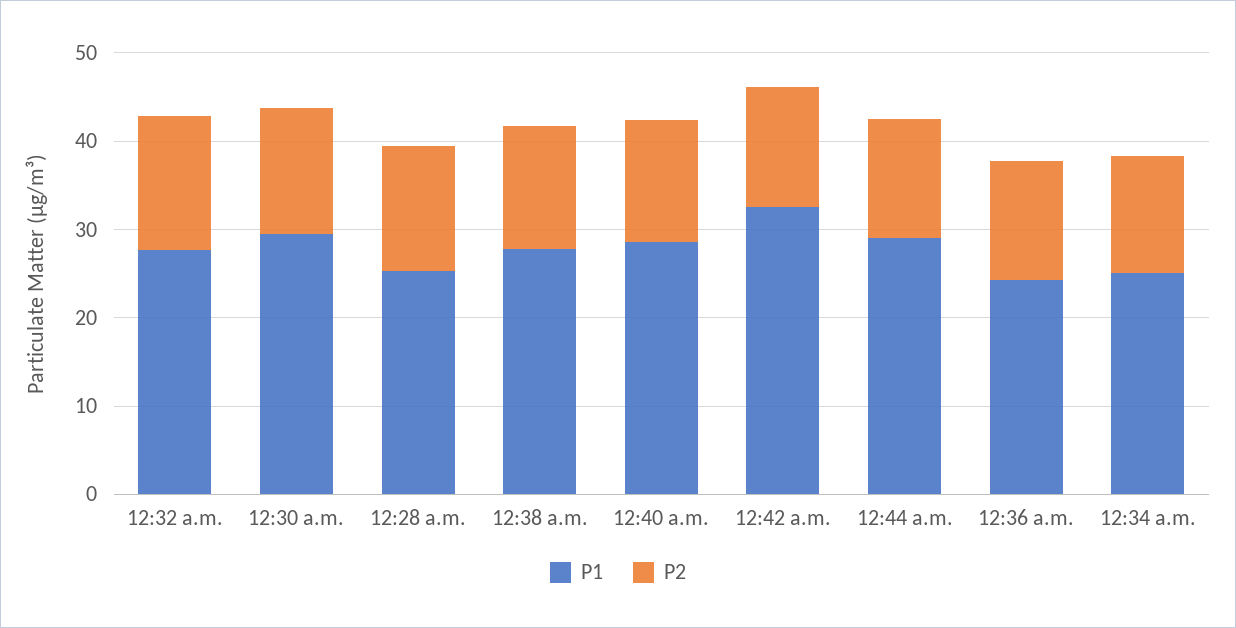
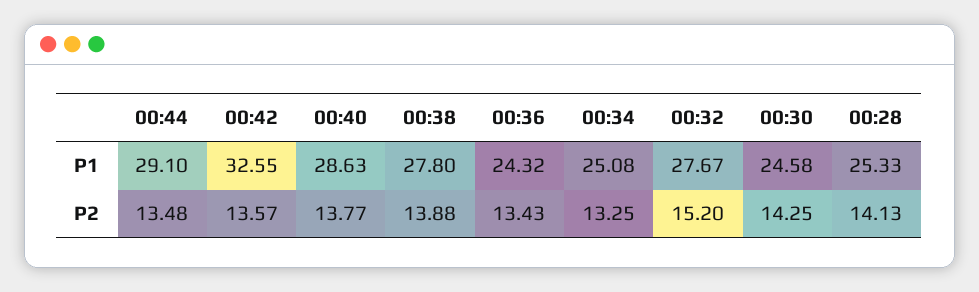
  {
    "P1": {
      "12:32 a.m.": 27.67,
-     "12:30 a.m.": 30,
+     "12:30 a.m.": 24.58,
      "12:28 a.m.": 25.33,
      "12:38 a.m.": 27.8,
      "12:40 a.m.": 28.63,
      "12:42 a.m.": 32.55,
      "12:44 a.m.": 29.1,
      "12:36 a.m.": 24.32,
      "12:34 a.m.": 25.08
    },
    "P2": {
      "12:32 a.m.": 15.2,
      "12:30 a.m.": 14.25,
      "12:28 a.m.": 14.13,
      "12:38 a.m.": 13.88,
      "12:40 a.m.": 13.77,
      "12:42 a.m.": 13.57,
      "12:44 a.m.": 13.48,
      "12:36 a.m.": 13.43,
      "12:34 a.m.": 13.25
    }
  }

